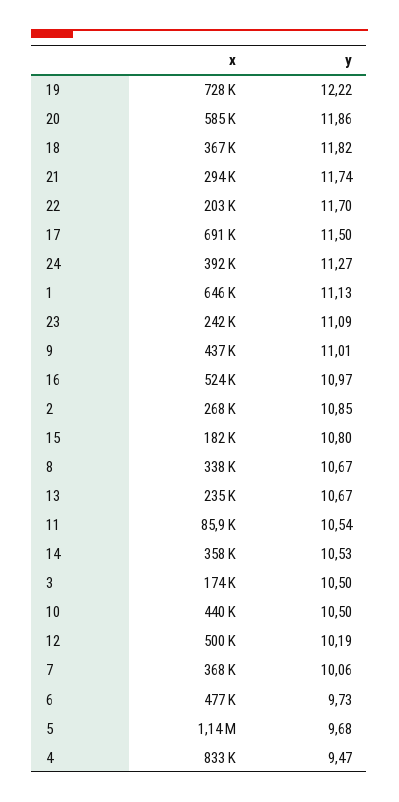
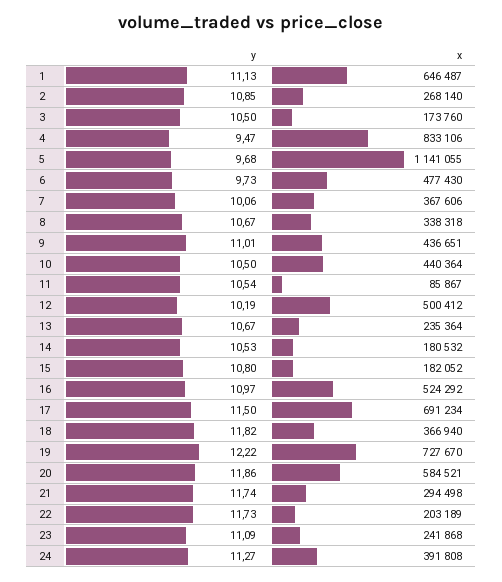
  {
    "x": {
      "19": 727670,
      "20": 584521,
      "18": 366940,
      "21": 294498,
      "22": 203189,
      "17": 691234,
      "24": 391808,
      "1": 646487,
      "23": 241868,
      "9": 436651,
      "16": 524292,
      "2": 268140,
      "15": 182052,
      "8": 338318,
      "13": 235364,
      "11": 85867,
-     "14": 358000,
+     "14": 180532,
      "3": 173760,
      "10": 440364,
      "12": 500412,
      "7": 367606,
      "6": 477430,
      "5": 1141055,
      "4": 833106
    },
    "y": {
      "19": 12.22,
      "20": 11.86,
      "18": 11.82,
      "21": 11.74,
-     "22": 11.7,
+     "22": 11.73,
      "17": 11.5,
      "24": 11.27,
      "1": 11.13,
      "23": 11.09,
      "9": 11.01,
      "16": 10.97,
      "2": 10.85,
      "15": 10.8,
      "8": 10.67,
      "13": 10.67,
      "11": 10.54,
      "14": 10.53,
      "3": 10.5,
      "10": 10.5,
      "12": 10.19,
      "7": 10.06,
      "6": 9.73,
      "5": 9.68,
      "4": 9.47
    }
  }

